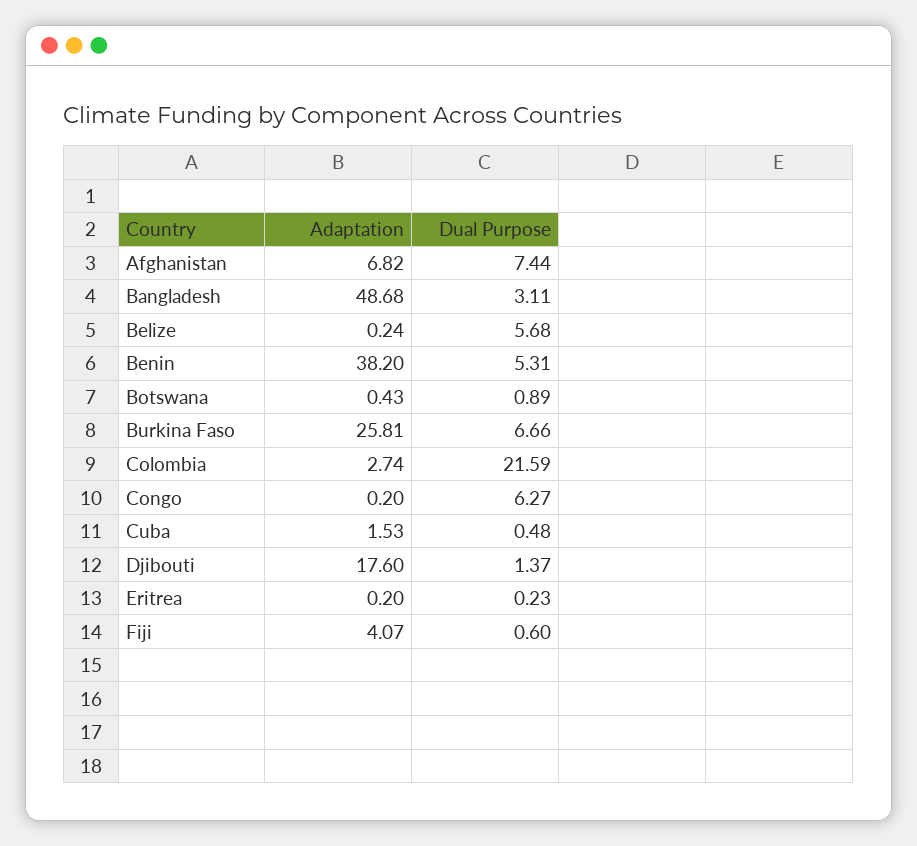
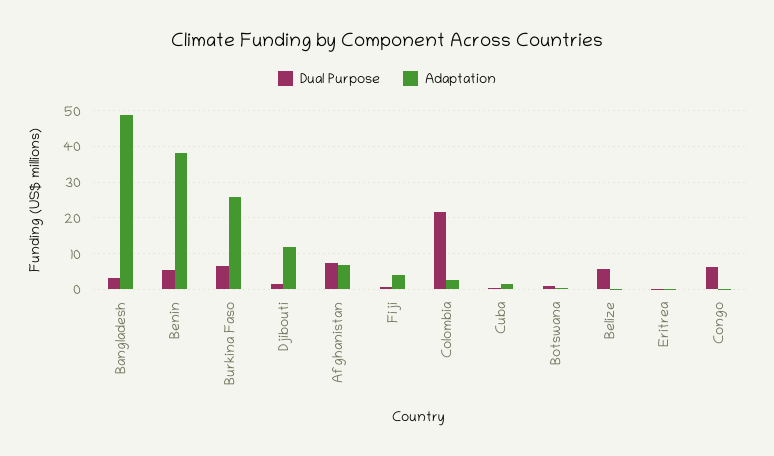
  {
    "Adaptation": {
      "Afghanistan": 6.82,
      "Bangladesh": 48.68,
      "Belize": 0.24,
      "Benin": 38.2,
      "Botswana": 0.43,
      "Burkina Faso": 25.81,
      "Colombia": 2.74,
      "Congo": 0.2,
      "Cuba": 1.53,
-     "Djibouti": 17.6,
+     "Djibouti": 12,
      "Eritrea": 0.2,
      "Fiji": 4.07
    },
    "Dual Purpose": {
      "Afghanistan": 7.44,
      "Bangladesh": 3.11,
      "Belize": 5.68,
      "Benin": 5.31,
      "Botswana": 0.89,
      "Burkina Faso": 6.66,
      "Colombia": 21.59,
      "Congo": 6.27,
      "Cuba": 0.48,
      "Djibouti": 1.37,
      "Eritrea": 0.23,
      "Fiji": 0.6
    }
  }

